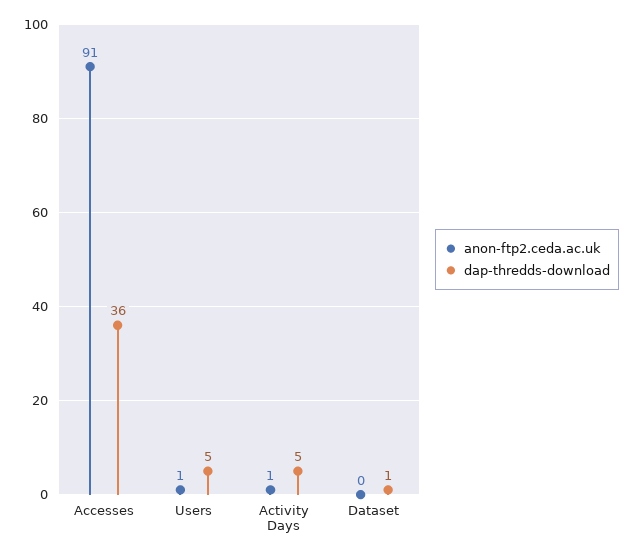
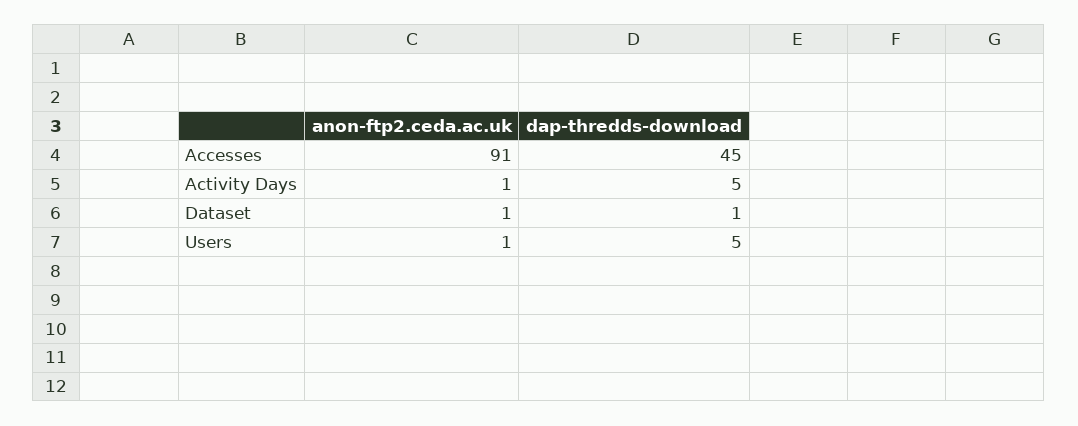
  {
    "anon-ftp2.ceda.ac.uk": {
      "Accesses": 91,
      "Users": 1,
      "Activity Days": 1,
-     "Dataset": 0
+     "Dataset": 1
    },
    "dap-thredds-download": {
-     "Accesses": 36,
+     "Accesses": 45,
      "Users": 5,
      "Activity Days": 5,
      "Dataset": 1
    }
  }

